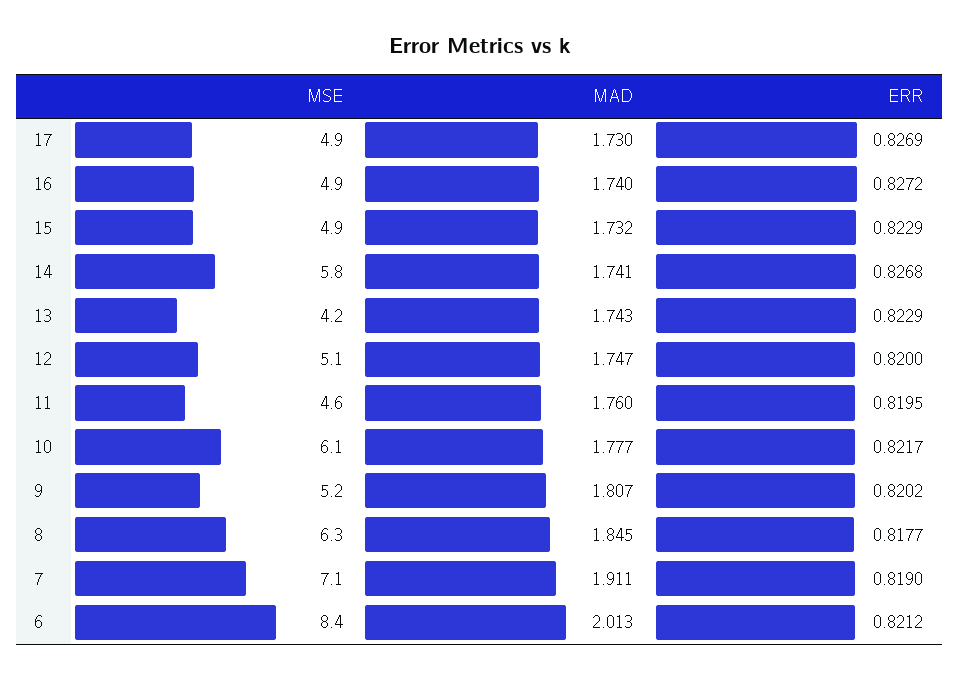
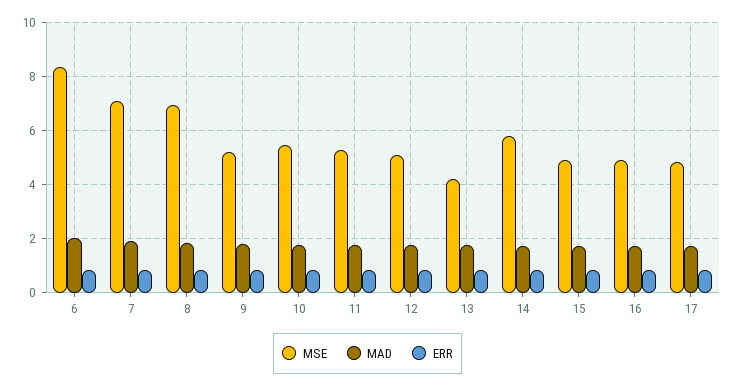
  {
    "MSE": {
      "17": 4.9,
      "16": 4.9,
      "15": 4.9,
      "14": 5.8,
      "13": 4.2,
      "12": 5.1,
-     "11": 4.6,
+     "11": 5.25,
-     "10": 6.1,
+     "10": 5.5,
      "9": 5.2,
-     "8": 6.3,
+     "8": 7,
      "7": 7.1,
      "6": 8.4
    },
    "MAD": {
      "17": 1.73,
      "16": 1.74,
      "15": 1.732,
      "14": 1.741,
      "13": 1.743,
      "12": 1.747,
      "11": 1.76,
      "10": 1.777,
      "9": 1.807,
      "8": 1.845,
      "7": 1.911,
      "6": 2.013
    },
    "ERR": {
      "17": 0.8269,
      "16": 0.8272,
      "15": 0.8229,
      "14": 0.8268,
      "13": 0.8229,
      "12": 0.82,
      "11": 0.8195,
      "10": 0.8217,
      "9": 0.8202,
      "8": 0.8177,
      "7": 0.819,
      "6": 0.8212
    }
  }

